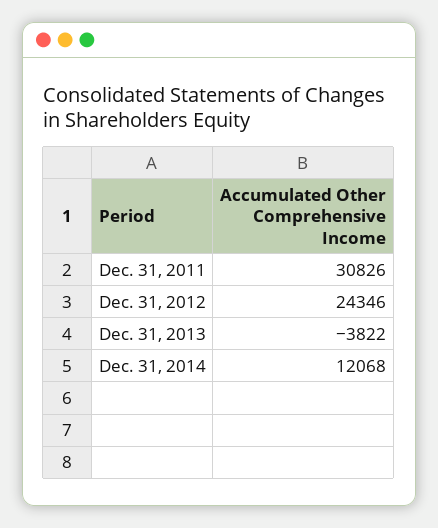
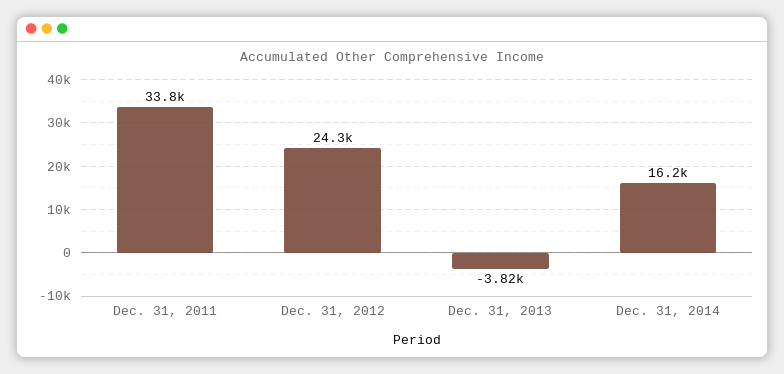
  {
-   "Dec. 31, 2011": 30826,
+   "Dec. 31, 2011": 33800,
    "Dec. 31, 2012": 24346,
    "Dec. 31, 2013": -3822,
-   "Dec. 31, 2014": 12068
+   "Dec. 31, 2014": 16200
  }

